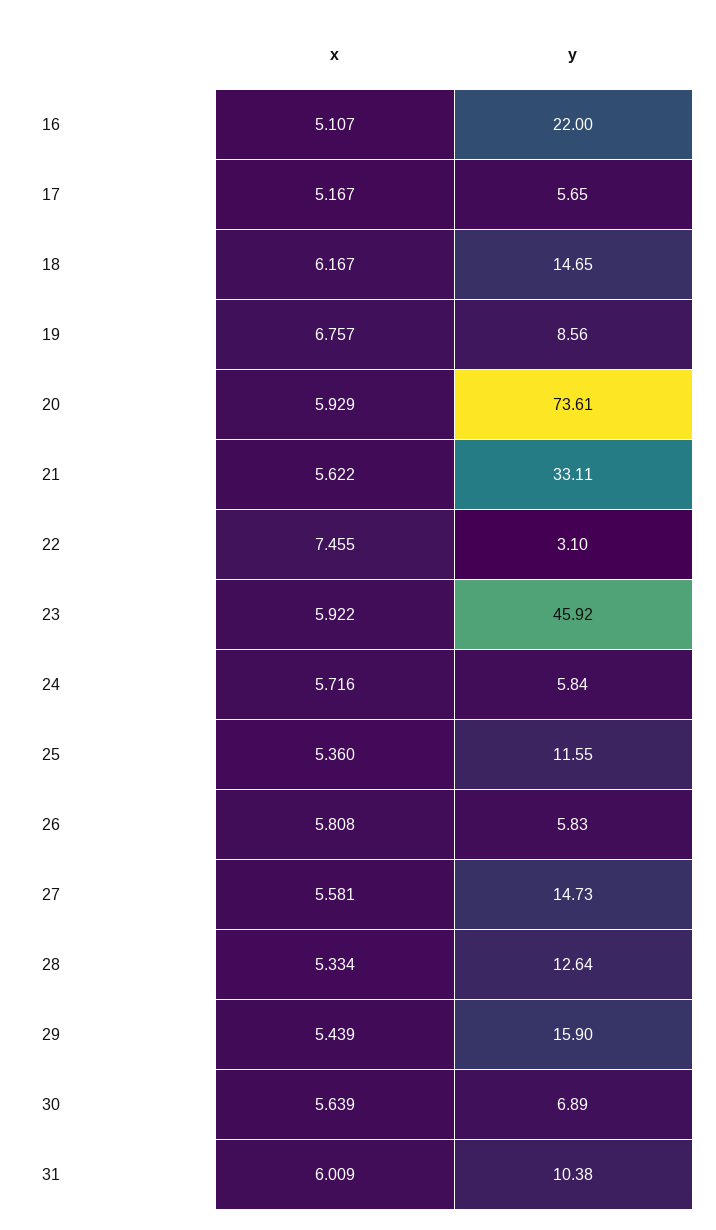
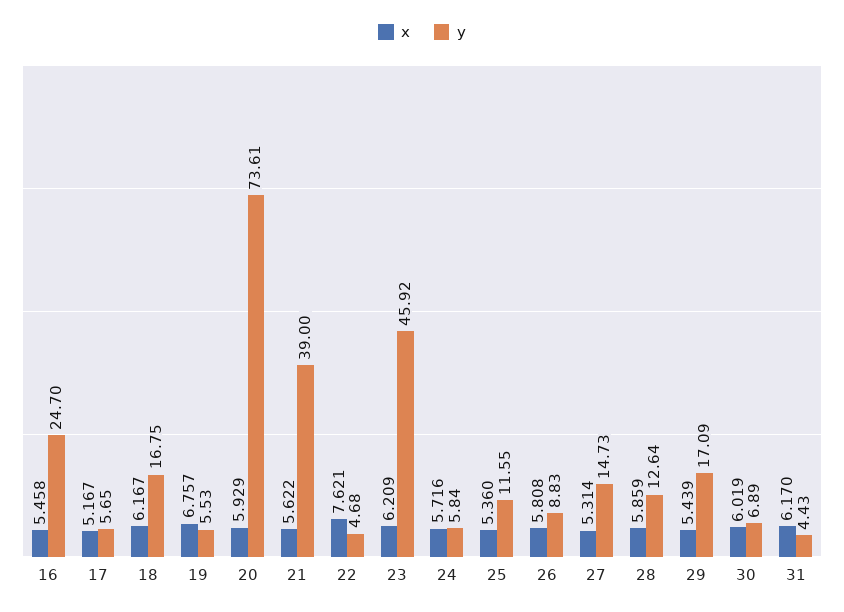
  {
    "x": {
-     "16": 5.107,
+     "16": 5.458,
      "17": 5.167,
      "18": 6.167,
      "19": 6.757,
      "20": 5.929,
      "21": 5.622,
-     "22": 7.455,
+     "22": 7.621,
-     "23": 5.922,
+     "23": 6.209,
      "24": 5.716,
      "25": 5.36,
      "26": 5.808,
-     "27": 5.581,
+     "27": 5.314,
-     "28": 5.334,
+     "28": 5.859,
      "29": 5.439,
-     "30": 5.639,
+     "30": 6.019,
-     "31": 6.009
+     "31": 6.17
    },
    "y": {
-     "16": 22,
+     "16": 24.7,
      "17": 5.65,
-     "18": 14.65,
+     "18": 16.75,
-     "19": 8.56,
+     "19": 5.53,
      "20": 73.61,
-     "21": 33.11,
+     "21": 39,
-     "22": 3.1,
+     "22": 4.68,
      "23": 45.92,
      "24": 5.84,
      "25": 11.55,
-     "26": 5.83,
+     "26": 8.83,
      "27": 14.73,
      "28": 12.64,
-     "29": 15.9,
+     "29": 17.09,
      "30": 6.89,
-     "31": 10.38
+     "31": 4.43
    }
  }

